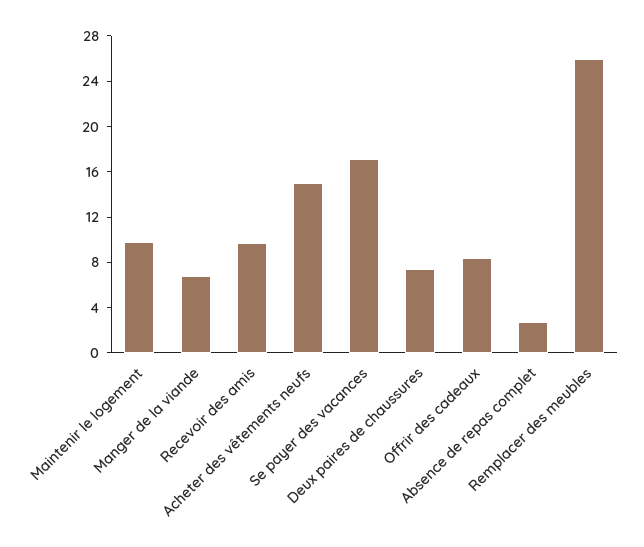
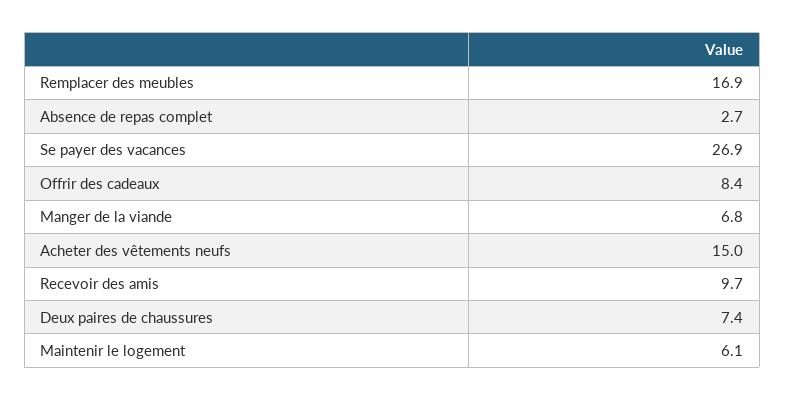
  {
-   "Maintenir le logement": 10,
+   "Maintenir le logement": 6.1,
    "Manger de la viande": 6.8,
    "Recevoir des amis": 9.7,
    "Acheter des vêtements neufs": 15,
-   "Se payer des vacances": 17,
+   "Se payer des vacances": 26.9,
    "Deux paires de chaussures": 7.4,
    "Offrir des cadeaux": 8.4,
    "Absence de repas complet": 2.7,
-   "Remplacer des meubles": 26
+   "Remplacer des meubles": 16.9
  }

